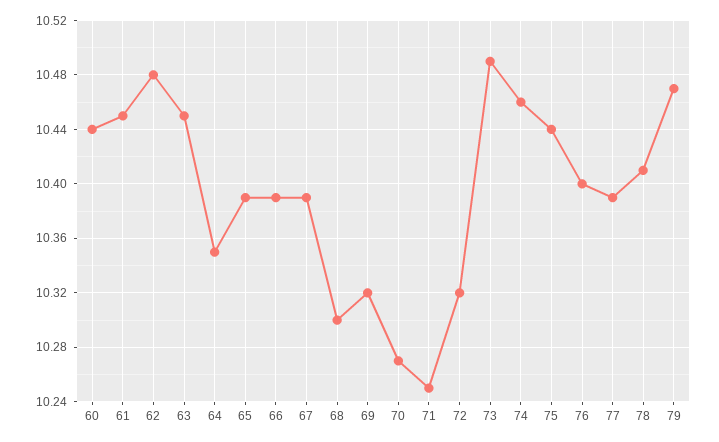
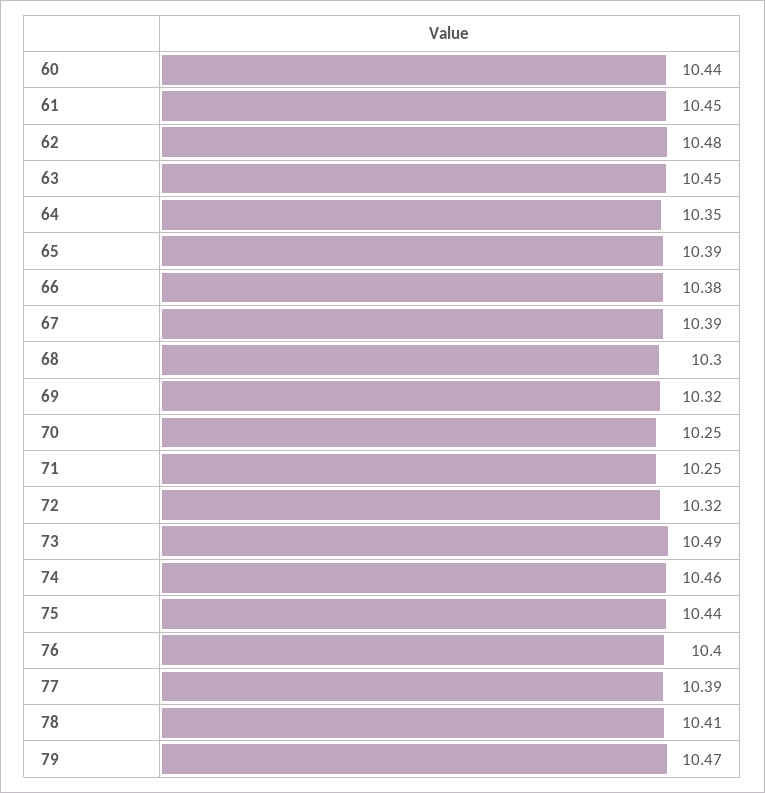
  {
    "60": 10.44,
    "61": 10.45,
    "62": 10.48,
    "63": 10.45,
    "64": 10.35,
    "65": 10.39,
-   "66": 10.39,
+   "66": 10.38,
    "67": 10.39,
    "68": 10.3,
    "69": 10.32,
-   "70": 10.27,
+   "70": 10.25,
    "71": 10.25,
    "72": 10.32,
    "73": 10.49,
    "74": 10.46,
    "75": 10.44,
    "76": 10.4,
    "77": 10.39,
    "78": 10.41,
    "79": 10.47
  }

